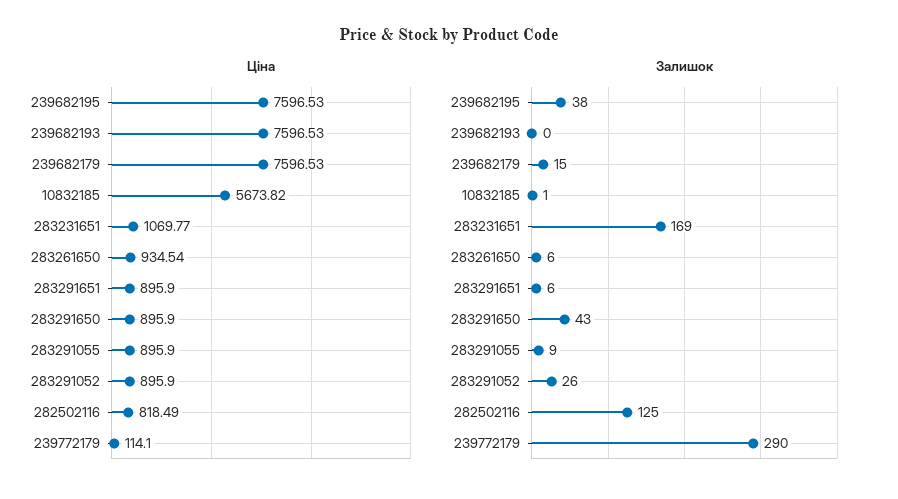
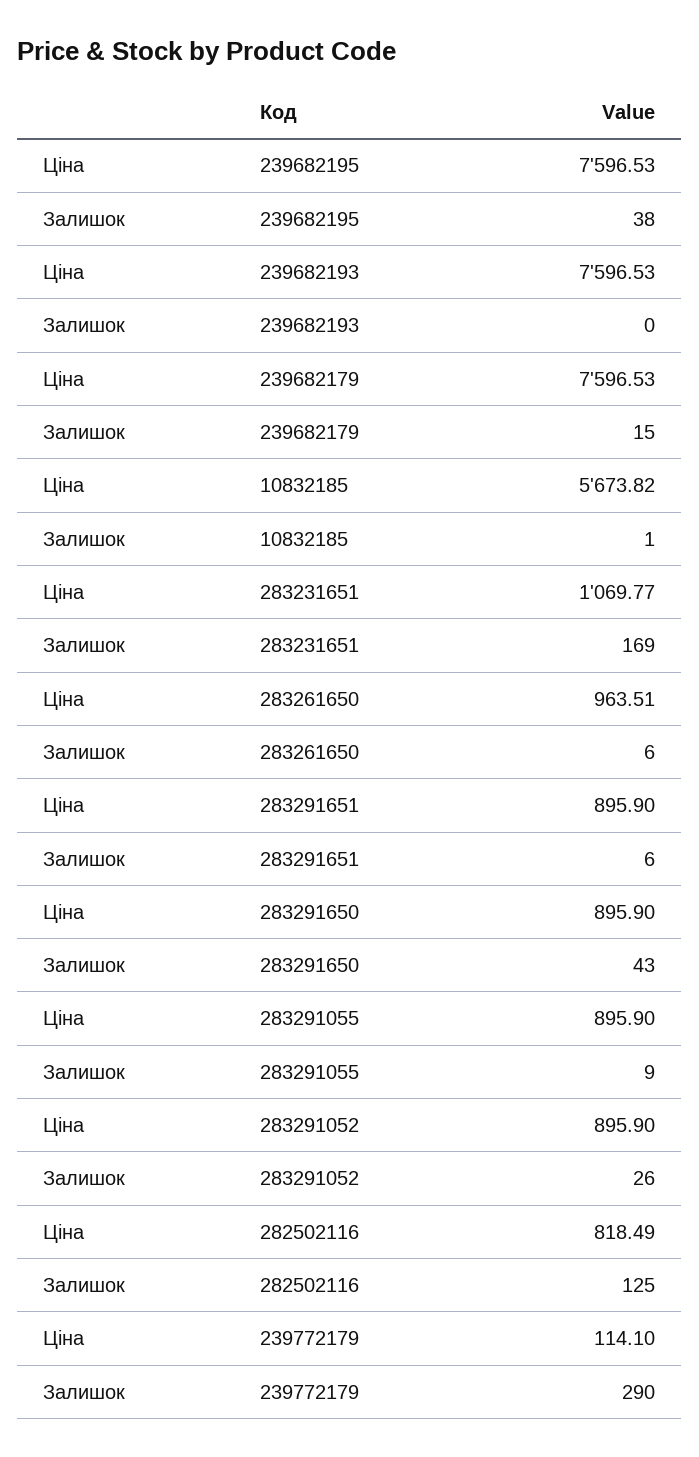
  {
    "Ціна": {
      "239682195": 7596.53,
      "239682193": 7596.53,
      "239682179": 7596.53,
      "10832185": 5673.82,
      "283231651": 1069.77,
-     "283261650": 934.54,
+     "283261650": 963.51,
      "283291651": 895.9,
      "283291650": 895.9,
      "283291055": 895.9,
      "283291052": 895.9,
      "282502116": 818.49,
      "239772179": 114.1
    },
    "Залишок": {
      "239682195": 38,
      "239682193": 0,
      "239682179": 15,
      "10832185": 1,
      "283231651": 169,
      "283261650": 6,
      "283291651": 6,
      "283291650": 43,
      "283291055": 9,
      "283291052": 26,
      "282502116": 125,
      "239772179": 290
    }
  }

